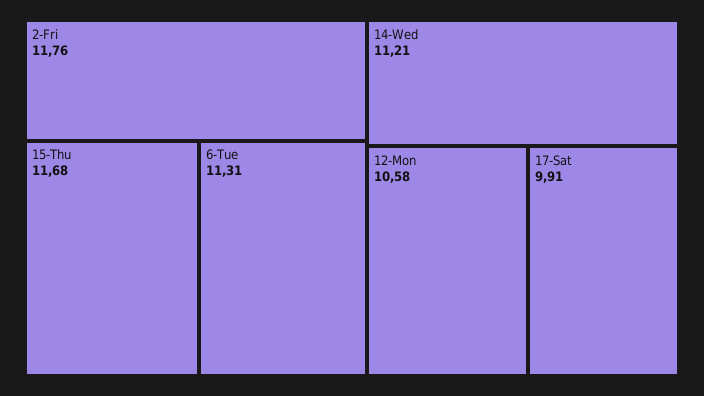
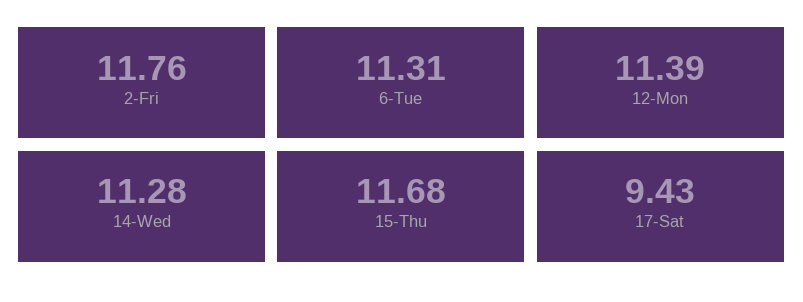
  {
    "2-Fri": 11.76,
    "15-Thu": 11.68,
    "6-Tue": 11.31,
-   "14-Wed": 11.21,
+   "14-Wed": 11.28,
-   "12-Mon": 10.58,
+   "12-Mon": 11.39,
-   "17-Sat": 9.91
+   "17-Sat": 9.43
  }

